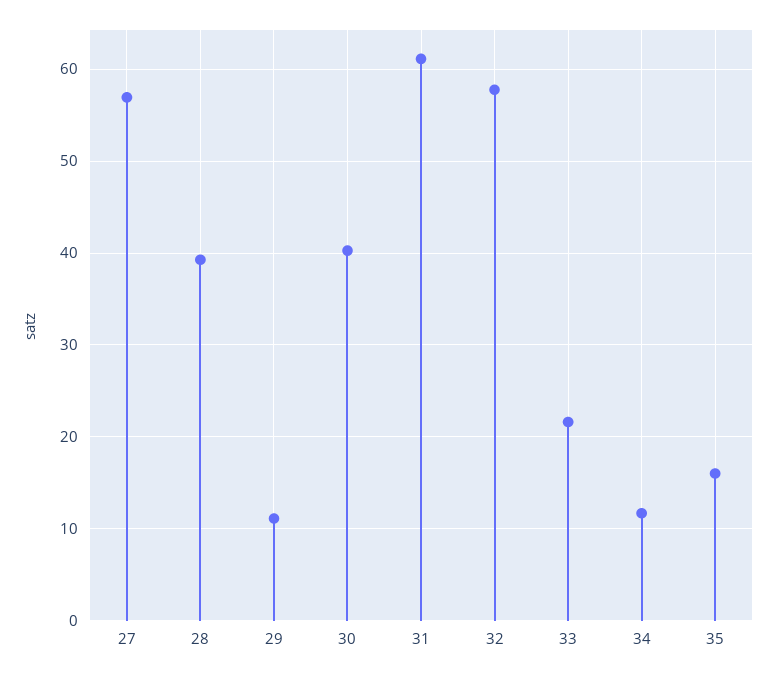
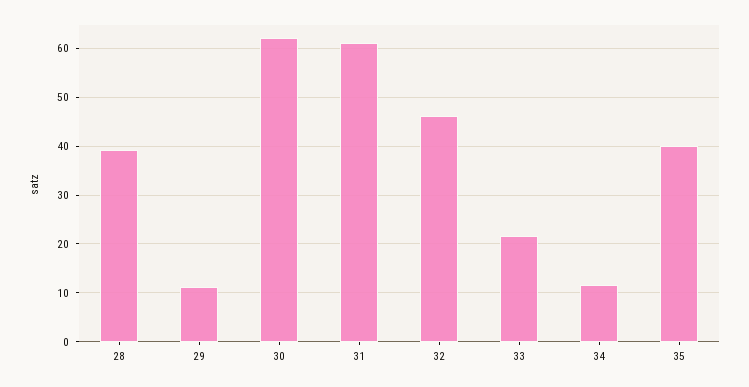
  {
-   "27": 57,
    "28": 39,
    "29": 11,
-   "30": 40,
+   "30": 62,
    "31": 61,
-   "32": 58,
+   "32": 46,
    "33": 22,
    "34": 12,
-   "35": 16
+   "35": 40
  }

